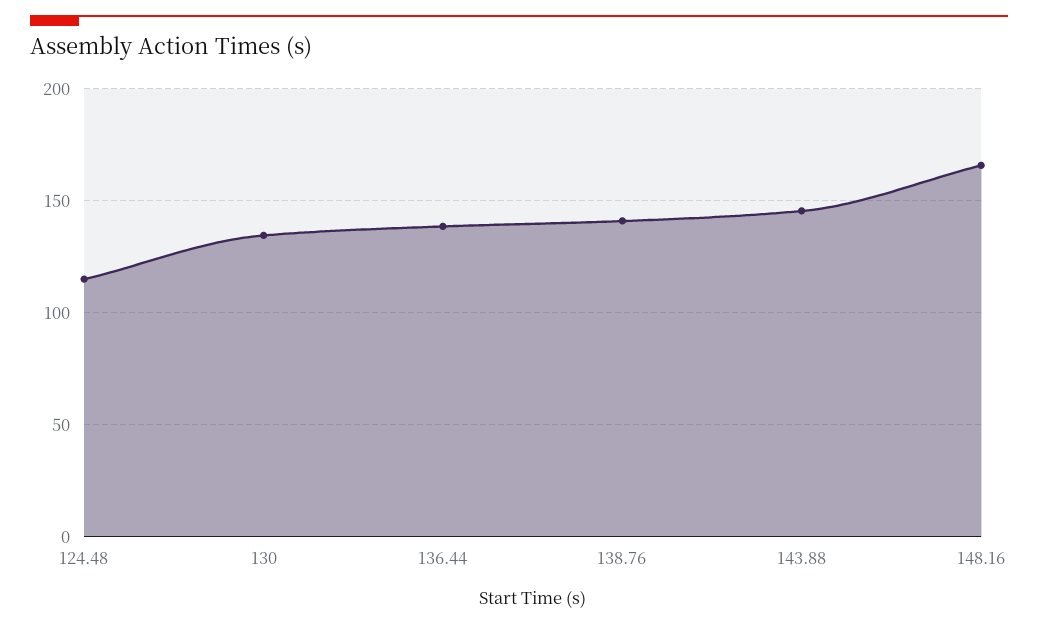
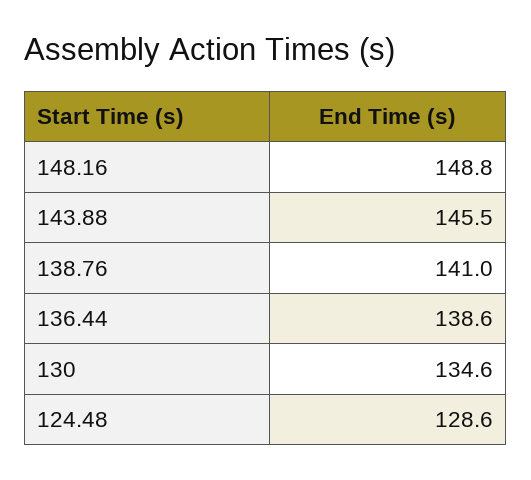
  {
-   "124.48": 115,
+   "124.48": 128.6,
    "130": 134.6,
    "136.44": 138.6,
    "138.76": 141,
    "143.88": 145.5,
-   "148.16": 165
+   "148.16": 148.8
  }

